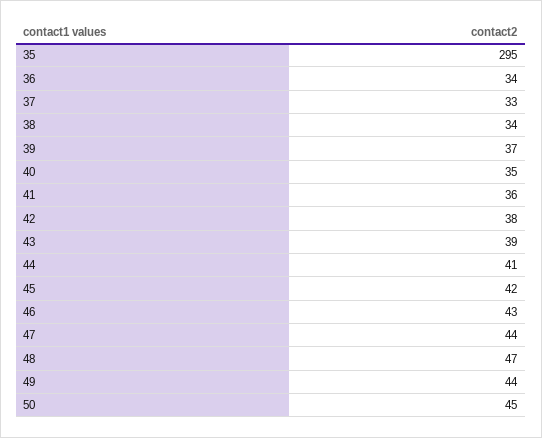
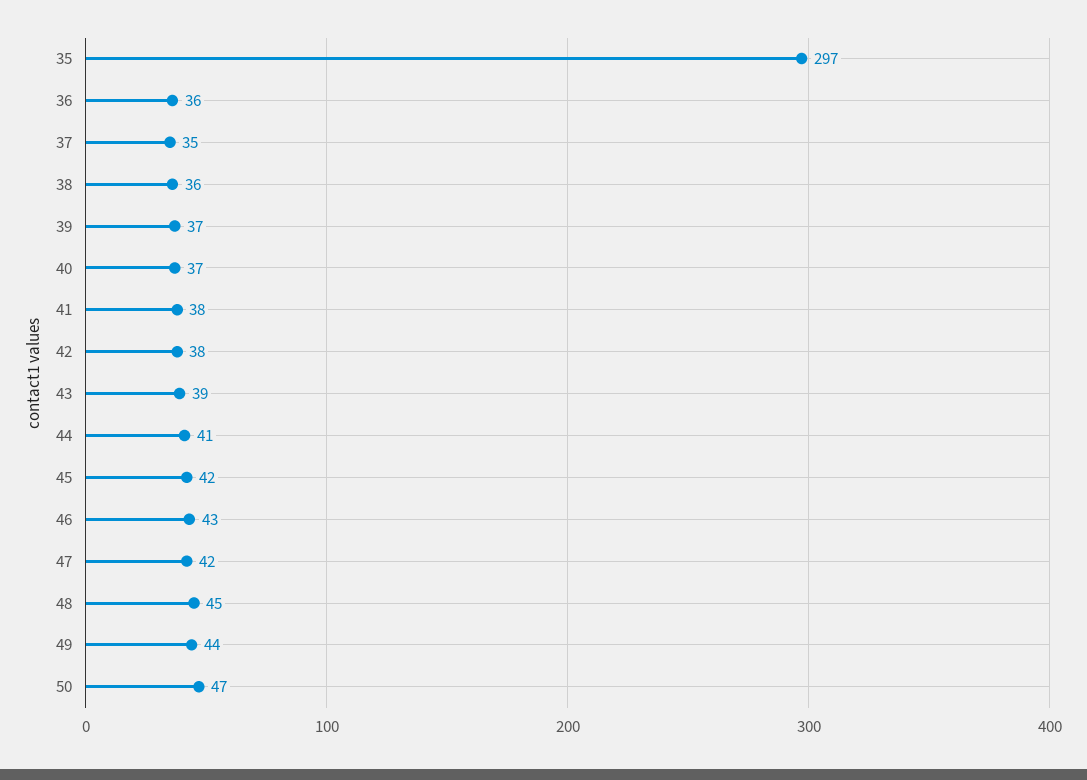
  {
-   "35": 295,
+   "35": 297,
-   "36": 34,
+   "36": 36,
-   "37": 33,
+   "37": 35,
-   "38": 34,
+   "38": 36,
    "39": 37,
-   "40": 35,
+   "40": 37,
-   "41": 36,
+   "41": 38,
    "42": 38,
    "43": 39,
    "44": 41,
    "45": 42,
    "46": 43,
-   "47": 44,
+   "47": 42,
-   "48": 47,
+   "48": 45,
    "49": 44,
-   "50": 45
+   "50": 47
  }

